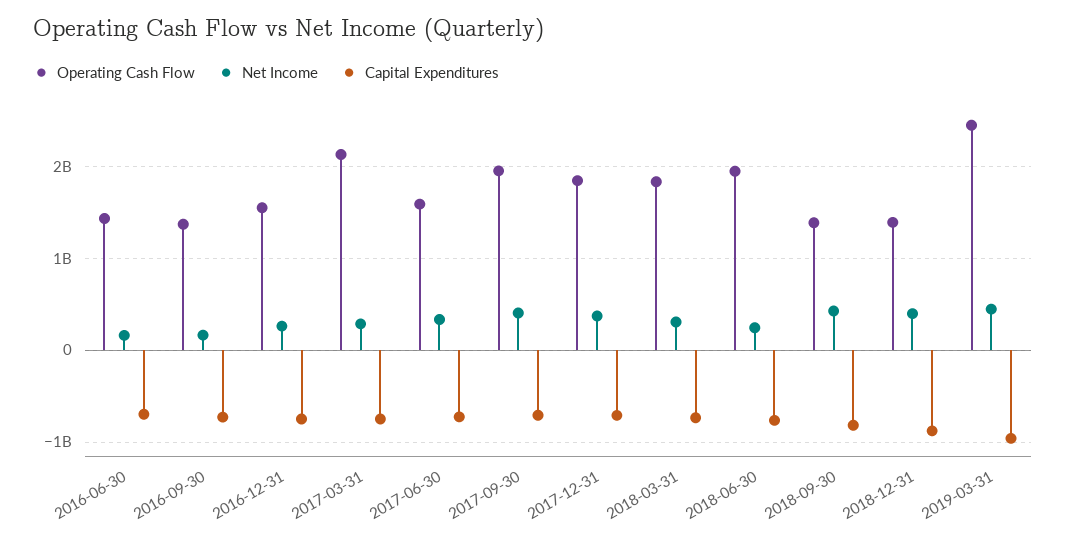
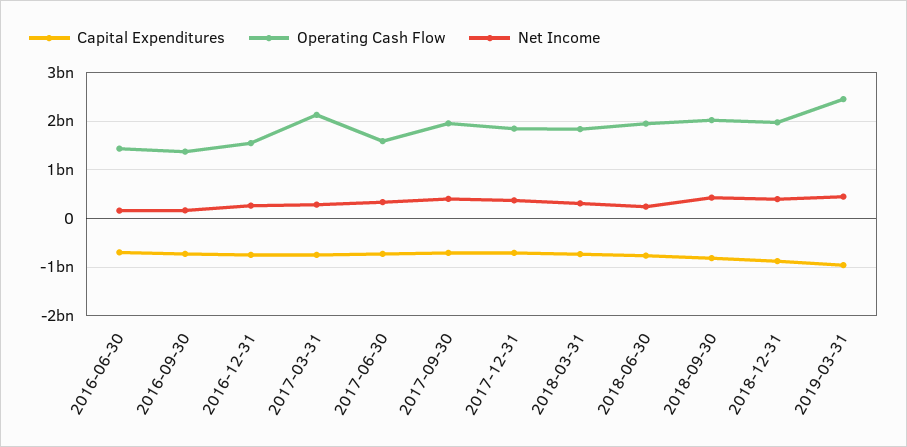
  {
    "Operating Cash Flow": {
      "2016-06-30": 1400000000,
      "2016-09-30": 1400000000,
      "2016-12-31": 1500000000,
      "2017-03-31": 2100000000,
      "2017-06-30": 1600000000,
      "2017-09-30": 2000000000,
      "2017-12-31": 1800000000,
      "2018-03-31": 1800000000,
      "2018-06-30": 1900000000,
-     "2018-09-30": 1400000000,
+     "2018-09-30": 2000000000,
-     "2018-12-31": 1400000000,
+     "2018-12-31": 2000000000,
      "2019-03-31": 2400000000
    },
    "Net Income": {
      "2016-06-30": 200000000,
      "2016-09-30": 200000000,
      "2016-12-31": 300000000,
      "2017-03-31": 300000000,
      "2017-06-30": 300000000,
      "2017-09-30": 400000000,
      "2017-12-31": 400000000,
      "2018-03-31": 300000000,
      "2018-06-30": 200000000,
      "2018-09-30": 400000000,
      "2018-12-31": 400000000,
      "2019-03-31": 400000000
    },
    "Capital Expenditures": {
      "2016-06-30": -700000000,
      "2016-09-30": -700000000,
      "2016-12-31": -700000000,
      "2017-03-31": -700000000,
      "2017-06-30": -700000000,
      "2017-09-30": -700000000,
      "2017-12-31": -700000000,
      "2018-03-31": -700000000,
      "2018-06-30": -800000000,
      "2018-09-30": -800000000,
      "2018-12-31": -900000000,
      "2019-03-31": -1000000000
    }
  }

